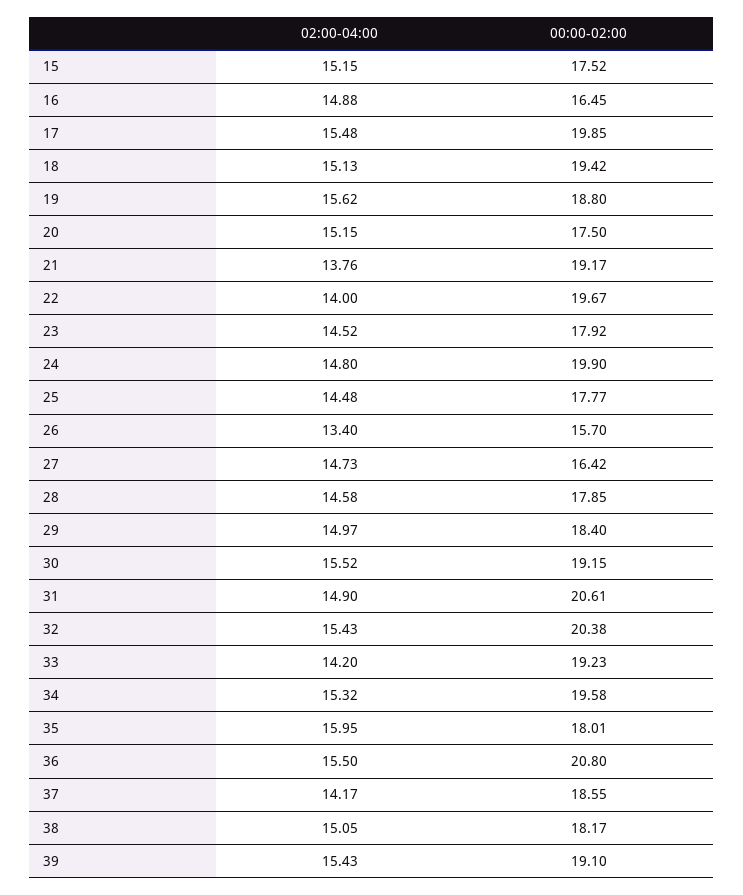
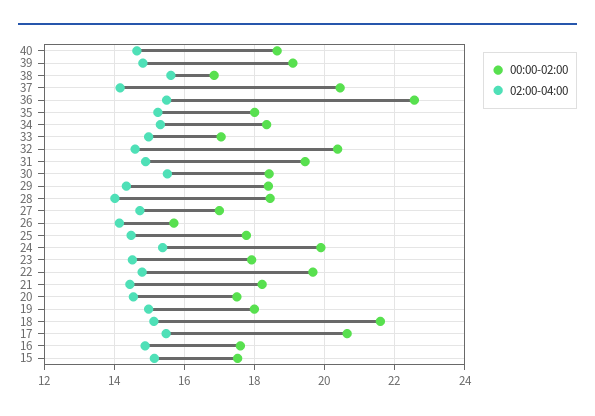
  {
    "02:00-04:00": {
      "15": 15.15,
      "16": 14.88,
      "17": 15.48,
      "18": 15.13,
-     "19": 15.62,
+     "19": 15,
-     "20": 15.15,
+     "20": 14.6,
-     "21": 13.76,
+     "21": 14.4,
-     "22": 14,
+     "22": 14.8,
      "23": 14.52,
-     "24": 14.8,
+     "24": 15.4,
      "25": 14.48,
-     "26": 13.4,
+     "26": 14.2,
      "27": 14.73,
-     "28": 14.58,
+     "28": 14,
-     "29": 14.97,
+     "29": 14.4,
      "30": 15.52,
      "31": 14.9,
-     "32": 15.43,
+     "32": 14.6,
-     "33": 14.2,
+     "33": 15,
      "34": 15.32,
-     "35": 15.95,
+     "35": 15.2,
      "36": 15.5,
      "37": 14.17,
-     "38": 15.05,
+     "38": 15.6,
-     "39": 15.43
+     "39": 14.8,
+     "40": 14.6
    },
    "00:00-02:00": {
      "15": 17.52,
-     "16": 16.45,
+     "16": 17.6,
-     "17": 19.85,
+     "17": 20.6,
-     "18": 19.42,
+     "18": 21.6,
-     "19": 18.8,
+     "19": 18,
      "20": 17.5,
-     "21": 19.17,
+     "21": 18.2,
      "22": 19.67,
      "23": 17.92,
      "24": 19.9,
      "25": 17.77,
      "26": 15.7,
-     "27": 16.42,
+     "27": 17,
-     "28": 17.85,
+     "28": 18.4,
      "29": 18.4,
-     "30": 19.15,
+     "30": 18.4,
-     "31": 20.61,
+     "31": 19.4,
      "32": 20.38,
-     "33": 19.23,
+     "33": 17,
-     "34": 19.58,
+     "34": 18.4,
      "35": 18.01,
-     "36": 20.8,
+     "36": 22.6,
-     "37": 18.55,
+     "37": 20.4,
-     "38": 18.17,
+     "38": 16.8,
-     "39": 19.1
+     "39": 19.1,
+     "40": 18.6
    }
  }

